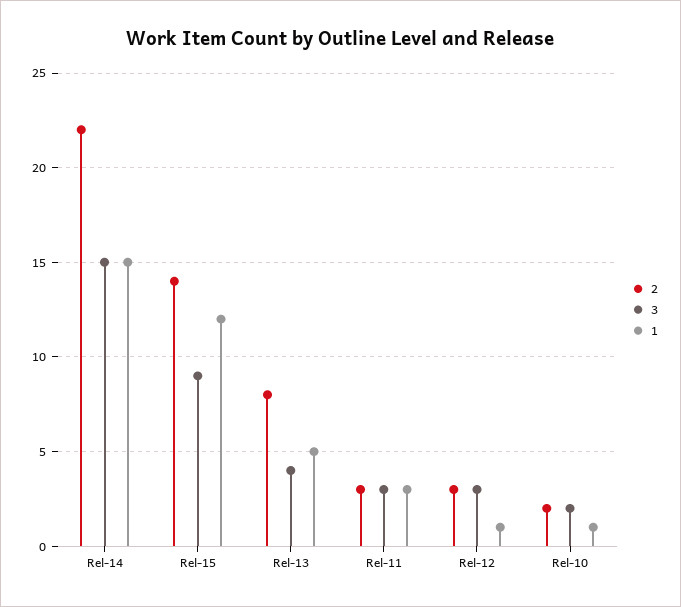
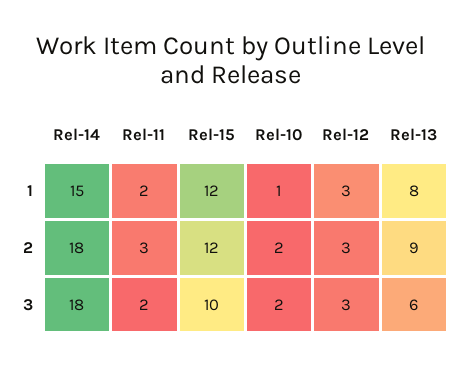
  {
    "2": {
-     "Rel-14": 22,
+     "Rel-14": 18,
-     "Rel-15": 14,
+     "Rel-15": 12,
-     "Rel-13": 8,
+     "Rel-13": 9,
      "Rel-11": 3,
      "Rel-12": 3,
      "Rel-10": 2
    },
    "3": {
-     "Rel-14": 15,
+     "Rel-14": 18,
-     "Rel-15": 9,
+     "Rel-15": 10,
-     "Rel-13": 4,
+     "Rel-13": 6,
-     "Rel-11": 3,
+     "Rel-11": 2,
      "Rel-12": 3,
      "Rel-10": 2
    },
    "1": {
      "Rel-14": 15,
      "Rel-15": 12,
-     "Rel-13": 5,
+     "Rel-13": 8,
-     "Rel-11": 3,
+     "Rel-11": 2,
-     "Rel-12": 1,
+     "Rel-12": 3,
      "Rel-10": 1
    }
  }

